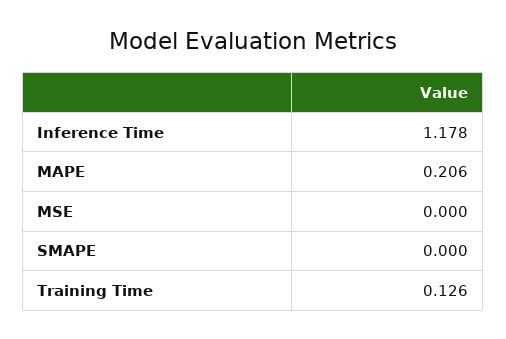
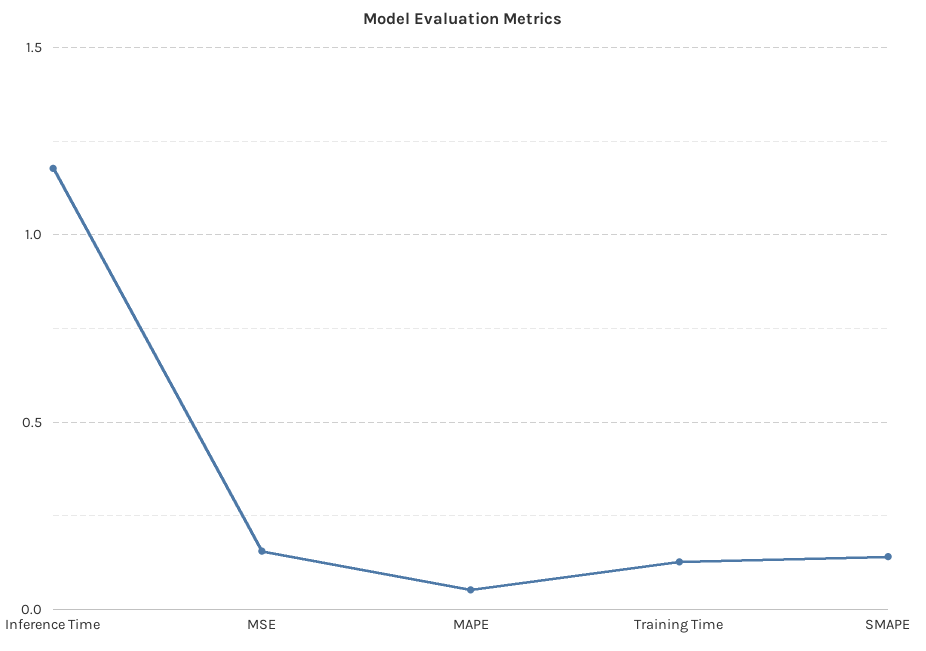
  {
    "Inference Time": 1.178,
-   "MAPE": 0.206,
+   "MAPE": 0.05,
-   "MSE": 0,
+   "MSE": 0.15,
-   "SMAPE": 0,
+   "SMAPE": 0.15,
    "Training Time": 0.126
  }

